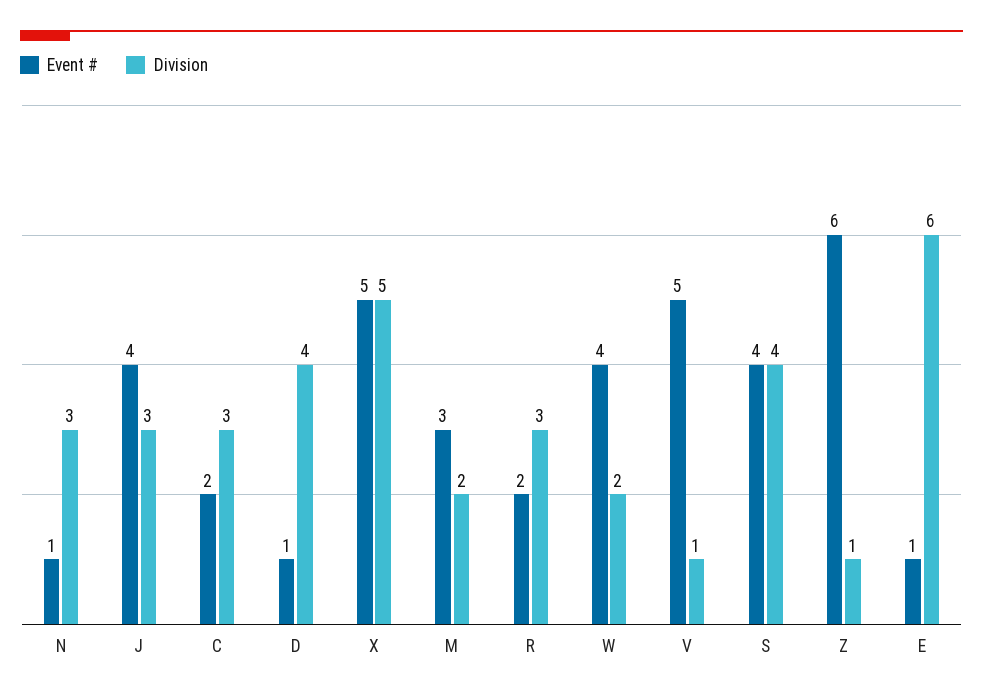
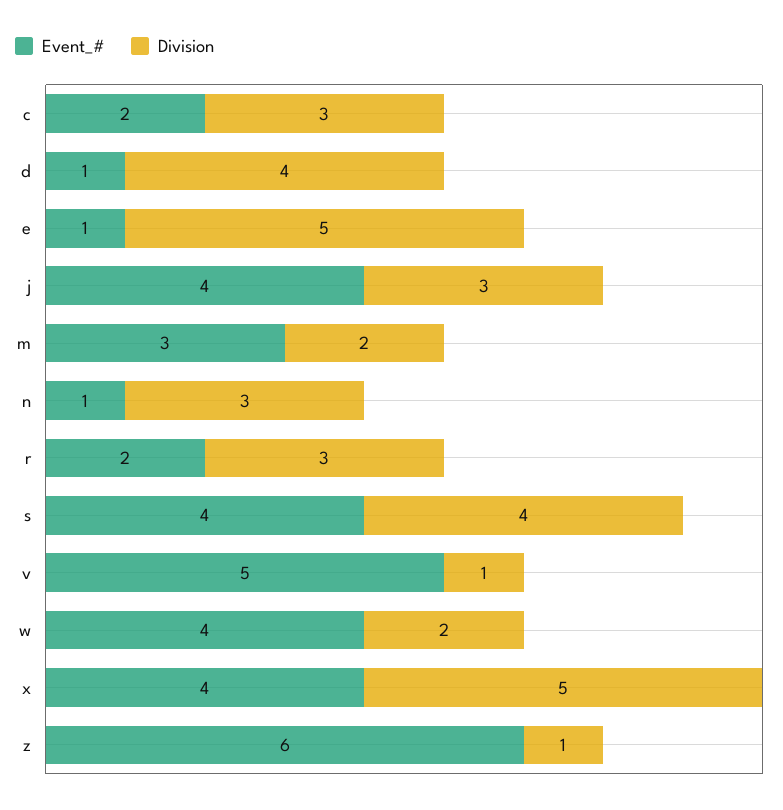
  {
    "Event #": {
      "N": 1,
      "J": 4,
      "C": 2,
      "D": 1,
-     "X": 5,
+     "X": 4,
      "M": 3,
      "R": 2,
      "W": 4,
      "V": 5,
      "S": 4,
      "Z": 6,
      "E": 1
    },
    "Division": {
      "N": 3,
      "J": 3,
      "C": 3,
      "D": 4,
      "X": 5,
      "M": 2,
      "R": 3,
      "W": 2,
      "V": 1,
      "S": 4,
      "Z": 1,
-     "E": 6
+     "E": 5
    }
  }

